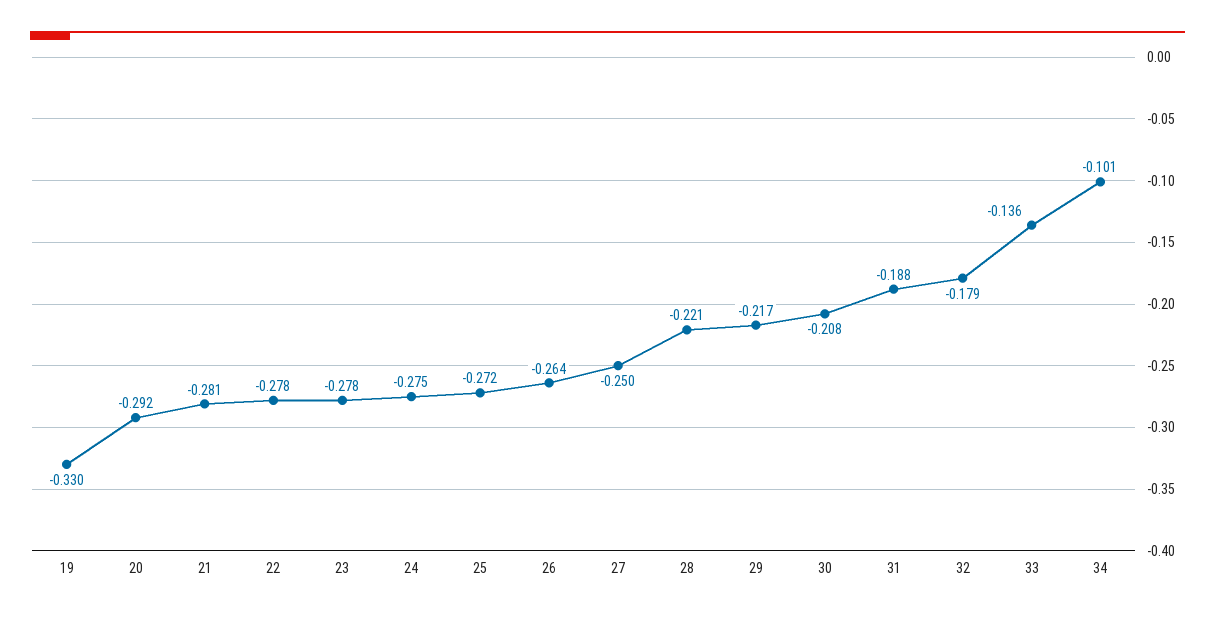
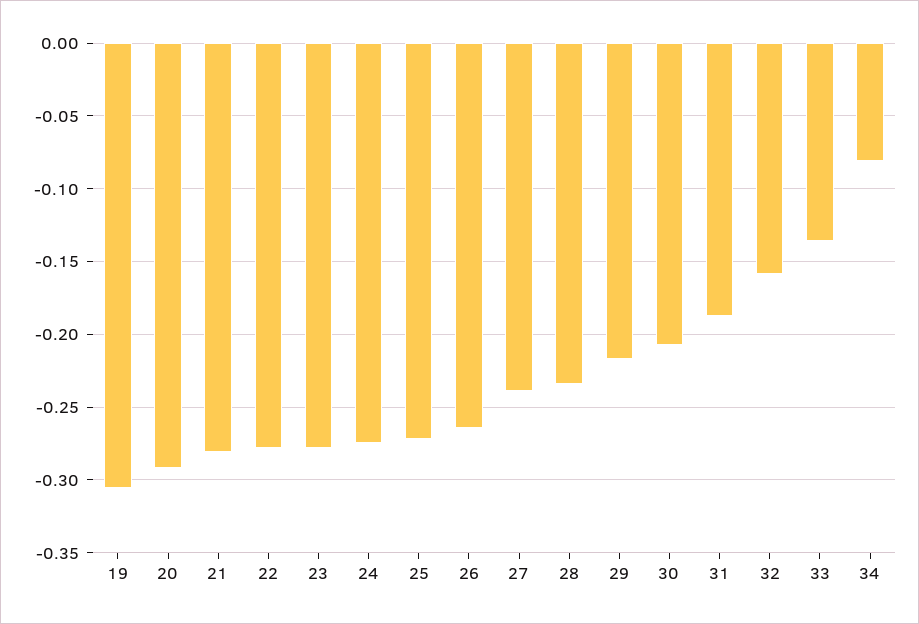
  {
-   "19": -0.33,
+   "19": -0.305,
    "20": -0.292,
    "21": -0.281,
    "22": -0.278,
    "23": -0.278,
    "24": -0.275,
    "25": -0.272,
    "26": -0.264,
-   "27": -0.25,
+   "27": -0.24,
-   "28": -0.221,
+   "28": -0.235,
    "29": -0.217,
    "30": -0.208,
    "31": -0.188,
-   "32": -0.179,
+   "32": -0.16,
    "33": -0.136,
-   "34": -0.101
+   "34": -0.08
  }

